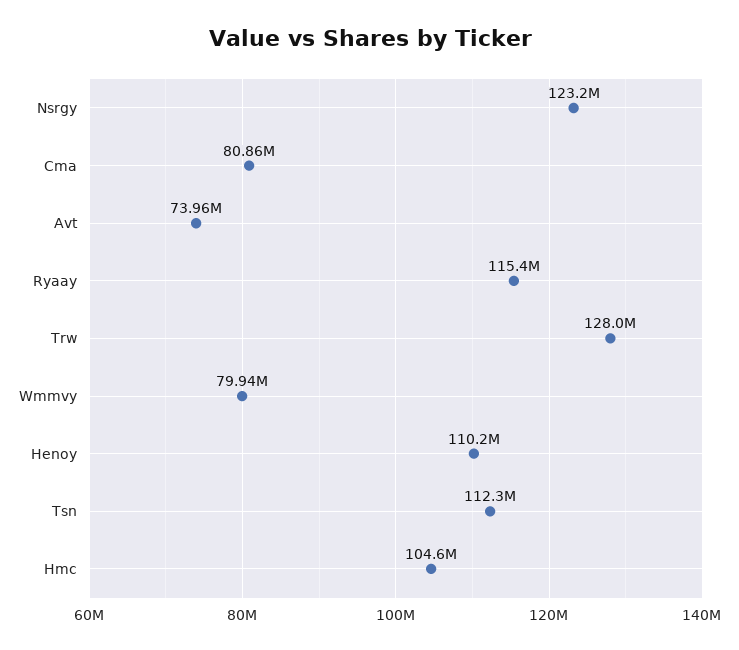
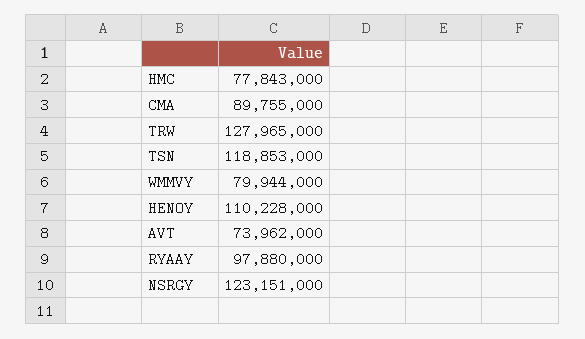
  {
    "Nsrgy": 123151000,
-   "Cma": 80860000,
+   "Cma": 89755000,
    "Avt": 73962000,
-   "Ryaay": 115400000,
+   "Ryaay": 97880000,
    "Trw": 127965000,
    "Wmmvy": 79944000,
    "Henoy": 110228000,
-   "Tsn": 112300000,
+   "Tsn": 118853000,
-   "Hmc": 104600000
+   "Hmc": 77843000
  }

